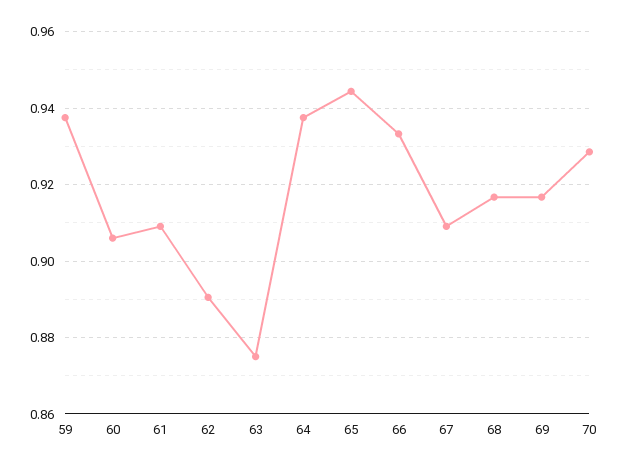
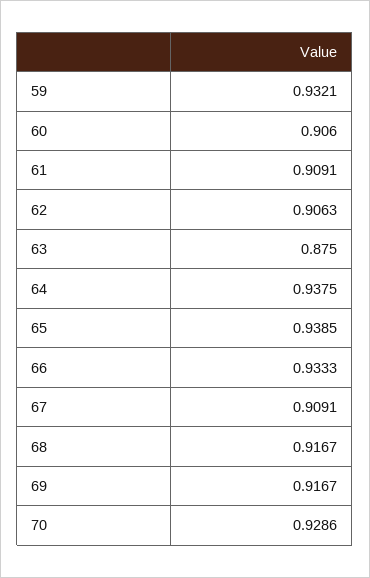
  {
-   "59": 0.938,
+   "59": 0.9321,
    "60": 0.906,
    "61": 0.9091,
-   "62": 0.89,
+   "62": 0.9063,
    "63": 0.875,
    "64": 0.9375,
-   "65": 0.944,
+   "65": 0.9385,
    "66": 0.9333,
    "67": 0.9091,
    "68": 0.9167,
    "69": 0.9167,
    "70": 0.9286
  }

